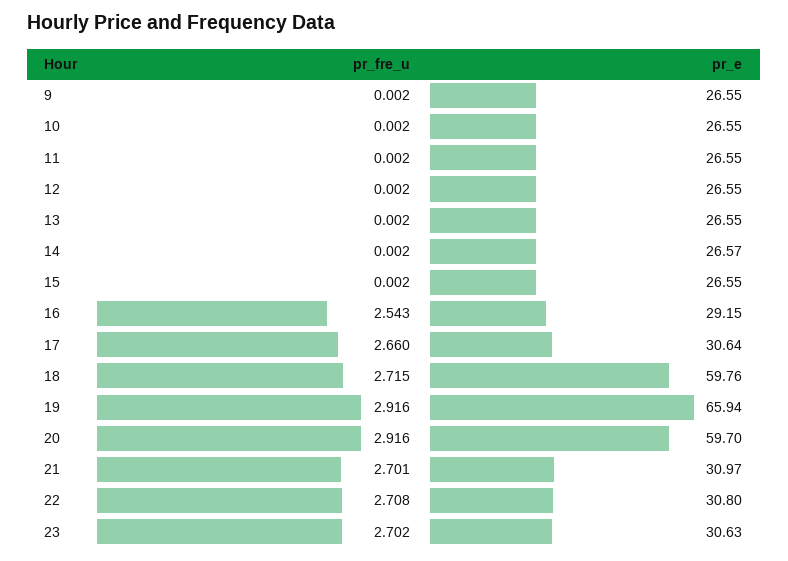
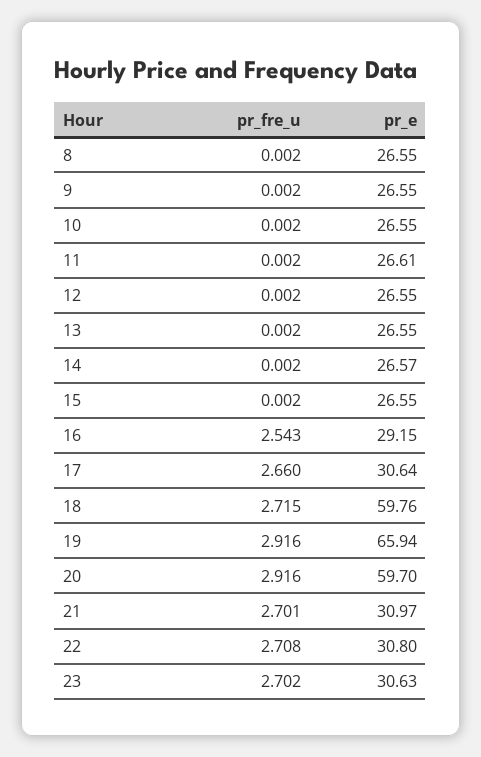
  {
    "pr_fre_u": {
      "9": 0.002,
      "10": 0.002,
      "11": 0.002,
      "12": 0.002,
      "13": 0.002,
      "14": 0.002,
      "15": 0.002,
      "16": 2.543,
      "17": 2.66,
      "18": 2.715,
      "19": 2.916,
      "20": 2.916,
      "21": 2.701,
      "22": 2.708,
-     "23": 2.702
+     "23": 2.702,
+     "8": 0.002
    },
    "pr_e": {
      "9": 26.55,
      "10": 26.55,
-     "11": 26.55,
+     "11": 26.61,
      "12": 26.55,
      "13": 26.55,
      "14": 26.57,
      "15": 26.55,
      "16": 29.15,
      "17": 30.64,
      "18": 59.76,
      "19": 65.94,
      "20": 59.7,
      "21": 30.97,
      "22": 30.8,
-     "23": 30.63
+     "23": 30.63,
+     "8": 26.55
    }
  }

